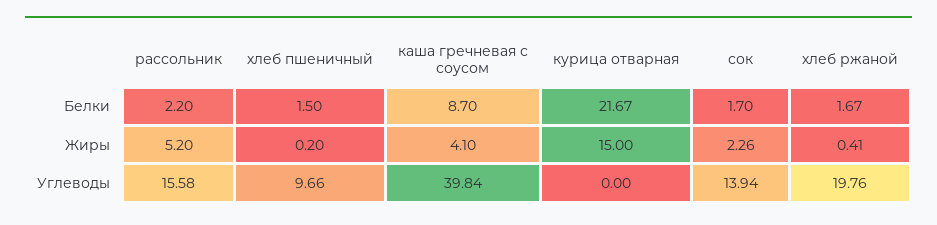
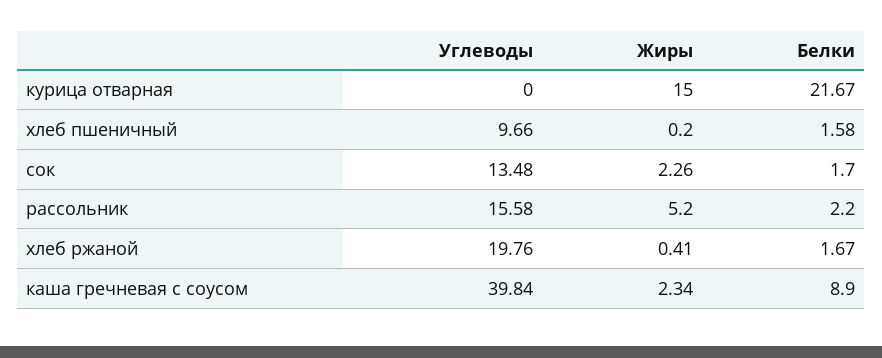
  {
    "рассольник": {
      "Белки": 2.2,
      "Жиры": 5.2,
      "Углеводы": 15.58
    },
    "хлеб пшеничный": {
-     "Белки": 1.5,
+     "Белки": 1.58,
      "Жиры": 0.2,
      "Углеводы": 9.66
    },
    "каша гречневая с соусом": {
-     "Белки": 8.7,
+     "Белки": 8.9,
-     "Жиры": 4.1,
+     "Жиры": 2.34,
      "Углеводы": 39.84
    },
    "курица отварная": {
      "Белки": 21.67,
      "Жиры": 15,
      "Углеводы": 0
    },
    "сок": {
      "Белки": 1.7,
      "Жиры": 2.26,
-     "Углеводы": 13.94
+     "Углеводы": 13.48
    },
    "хлеб ржаной": {
      "Белки": 1.67,
      "Жиры": 0.41,
      "Углеводы": 19.76
    }
  }

